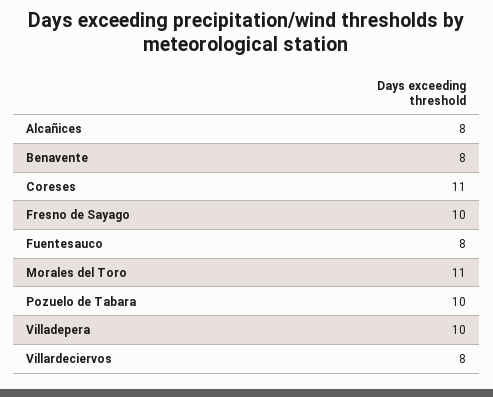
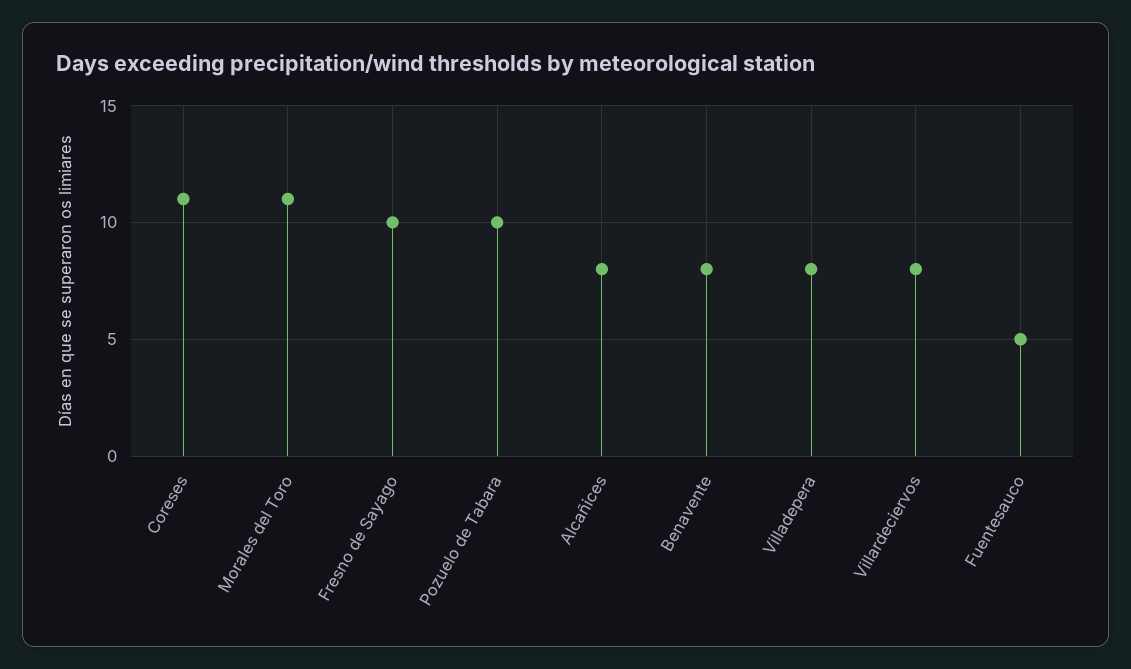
  {
    "Alcañices": 8,
    "Benavente": 8,
    "Coreses": 11,
    "Fresno de Sayago": 10,
-   "Fuentesauco": 8,
+   "Fuentesauco": 5,
    "Morales del Toro": 11,
    "Pozuelo de Tabara": 10,
-   "Villadepera": 10,
+   "Villadepera": 8,
    "Villardeciervos": 8
  }

